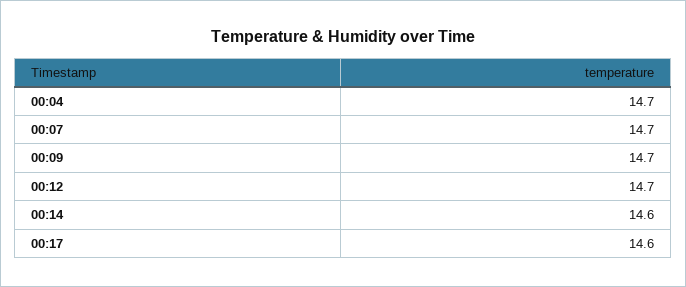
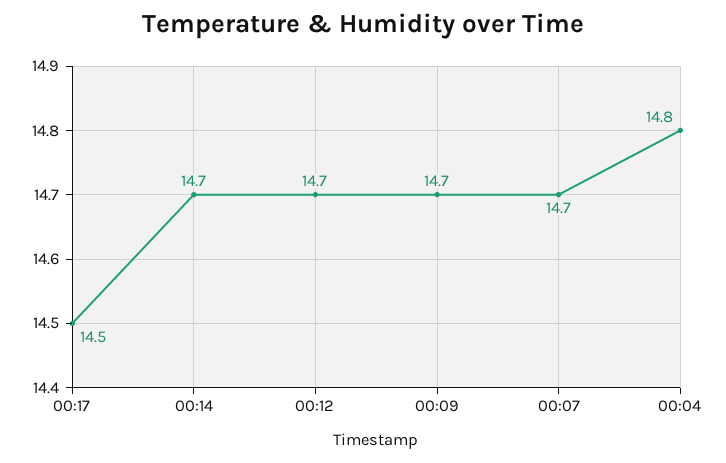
  {
-   "00:04": 14.7,
+   "00:04": 14.8,
    "00:07": 14.7,
    "00:09": 14.7,
    "00:12": 14.7,
-   "00:14": 14.6,
+   "00:14": 14.7,
-   "00:17": 14.6
+   "00:17": 14.5
  }

